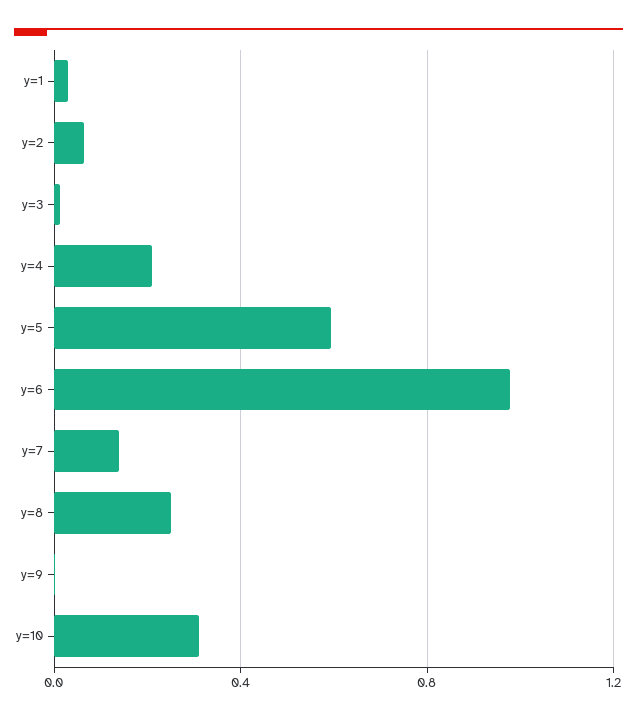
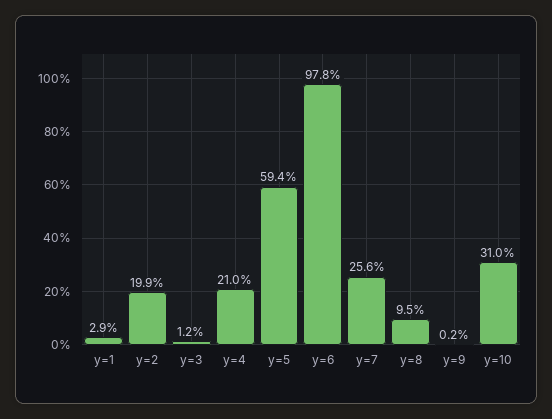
  {
    "y=1": 0.029,
-   "y=2": 0.05,
+   "y=2": 0.199,
    "y=3": 0.012,
    "y=4": 0.21,
    "y=5": 0.594,
    "y=6": 0.978,
-   "y=7": 0.15,
+   "y=7": 0.256,
-   "y=8": 0.25,
+   "y=8": 0.095,
    "y=9": 0.002,
    "y=10": 0.31
  }

